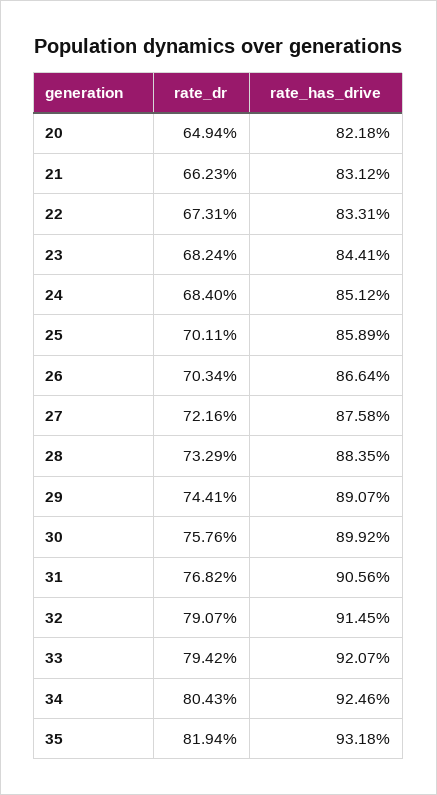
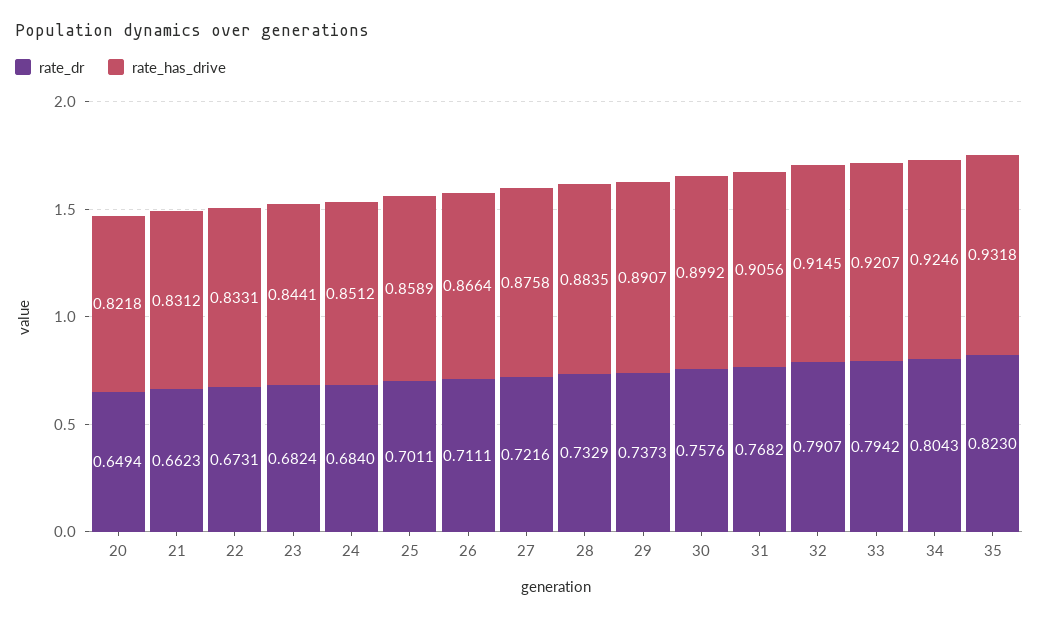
  {
    "rate_dr": {
      "20": 0.6494,
      "21": 0.6623,
      "22": 0.6731,
      "23": 0.6824,
      "24": 0.684,
      "25": 0.7011,
-     "26": 0.7034,
+     "26": 0.7111,
      "27": 0.7216,
      "28": 0.7329,
-     "29": 0.7441,
+     "29": 0.7373,
      "30": 0.7576,
      "31": 0.7682,
      "32": 0.7907,
      "33": 0.7942,
      "34": 0.8043,
-     "35": 0.8194
+     "35": 0.823
    },
    "rate_has_drive": {
      "20": 0.8218,
      "21": 0.8312,
      "22": 0.8331,
      "23": 0.8441,
      "24": 0.8512,
      "25": 0.8589,
      "26": 0.8664,
      "27": 0.8758,
      "28": 0.8835,
      "29": 0.8907,
      "30": 0.8992,
      "31": 0.9056,
      "32": 0.9145,
      "33": 0.9207,
      "34": 0.9246,
      "35": 0.9318
    }
  }

